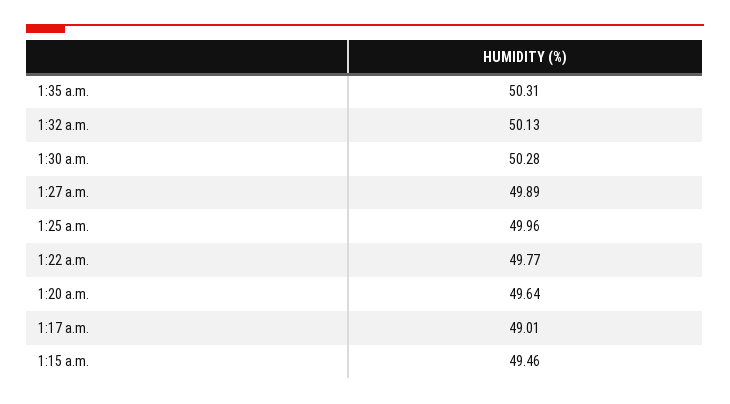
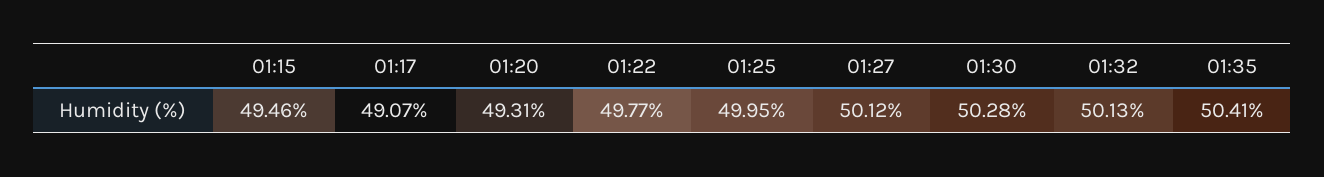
  {
-   "1:35 a.m.": 50.31,
+   "1:35 a.m.": 50.41,
    "1:32 a.m.": 50.13,
    "1:30 a.m.": 50.28,
-   "1:27 a.m.": 49.89,
+   "1:27 a.m.": 50.12,
-   "1:25 a.m.": 49.96,
+   "1:25 a.m.": 49.95,
    "1:22 a.m.": 49.77,
-   "1:20 a.m.": 49.64,
+   "1:20 a.m.": 49.31,
-   "1:17 a.m.": 49.01,
+   "1:17 a.m.": 49.07,
    "1:15 a.m.": 49.46
  }

